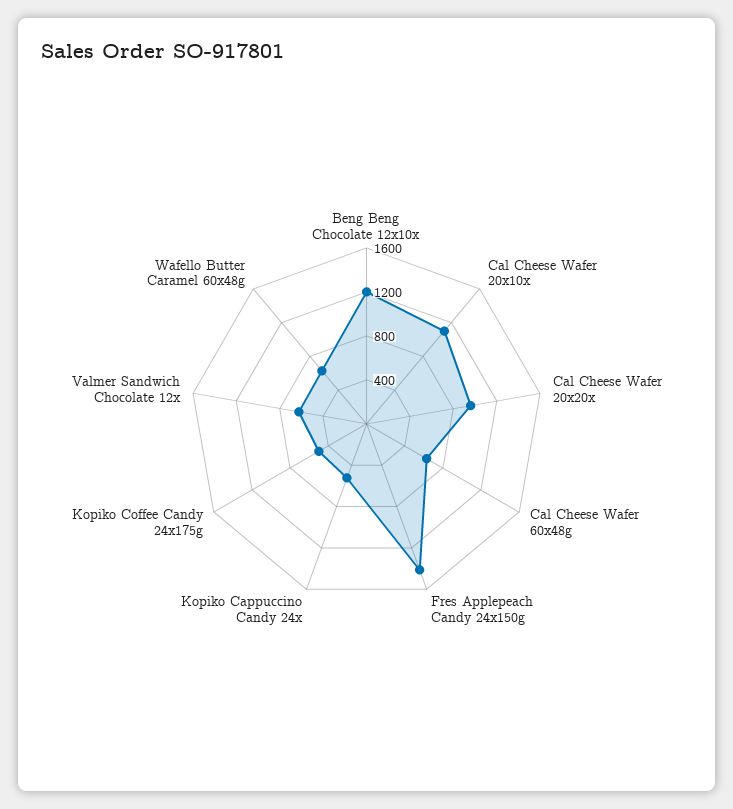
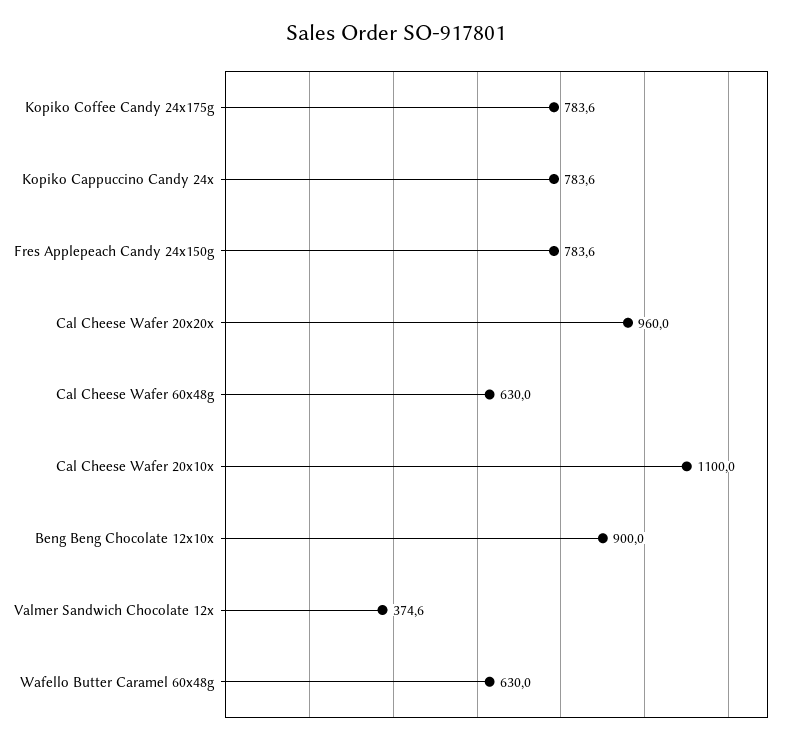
  {
-   "Beng Beng Chocolate 12x10x": 1200,
+   "Beng Beng Chocolate 12x10x": 900,
    "Cal Cheese Wafer 20x10x": 1100,
    "Cal Cheese Wafer 20x20x": 960,
    "Cal Cheese Wafer 60x48g": 630,
-   "Fres Applepeach Candy 24x150g": 1400,
+   "Fres Applepeach Candy 24x150g": 783.6,
-   "Kopiko Cappuccino Candy 24x": 500,
+   "Kopiko Cappuccino Candy 24x": 783.6,
-   "Kopiko Coffee Candy 24x175g": 500,
+   "Kopiko Coffee Candy 24x175g": 783.6,
-   "Valmer Sandwich Chocolate 12x": 600,
+   "Valmer Sandwich Chocolate 12x": 374.6,
    "Wafello Butter Caramel 60x48g": 630
  }

